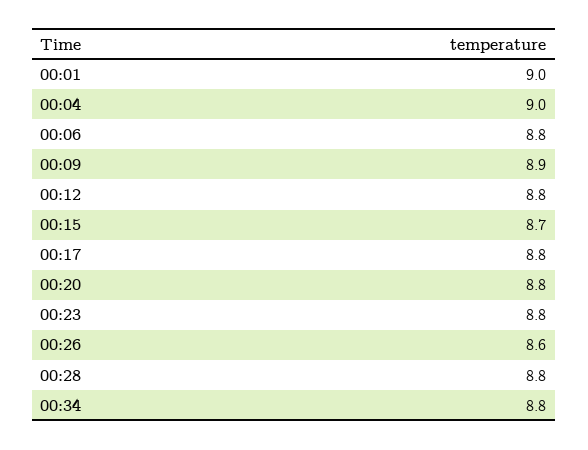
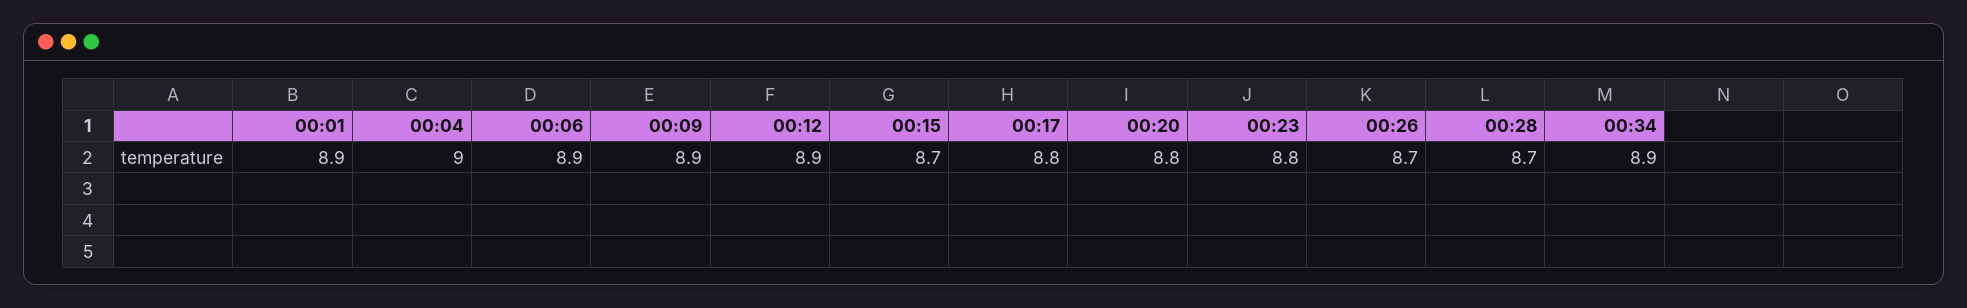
  {
-   "00:01": 9,
+   "00:01": 8.9,
    "00:04": 9,
-   "00:06": 8.8,
+   "00:06": 8.9,
    "00:09": 8.9,
-   "00:12": 8.8,
+   "00:12": 8.9,
    "00:15": 8.7,
    "00:17": 8.8,
    "00:20": 8.8,
    "00:23": 8.8,
-   "00:26": 8.6,
+   "00:26": 8.7,
-   "00:28": 8.8,
+   "00:28": 8.7,
-   "00:34": 8.8
+   "00:34": 8.9
  }

